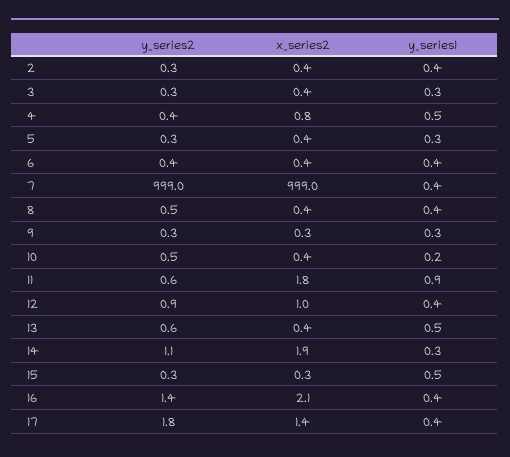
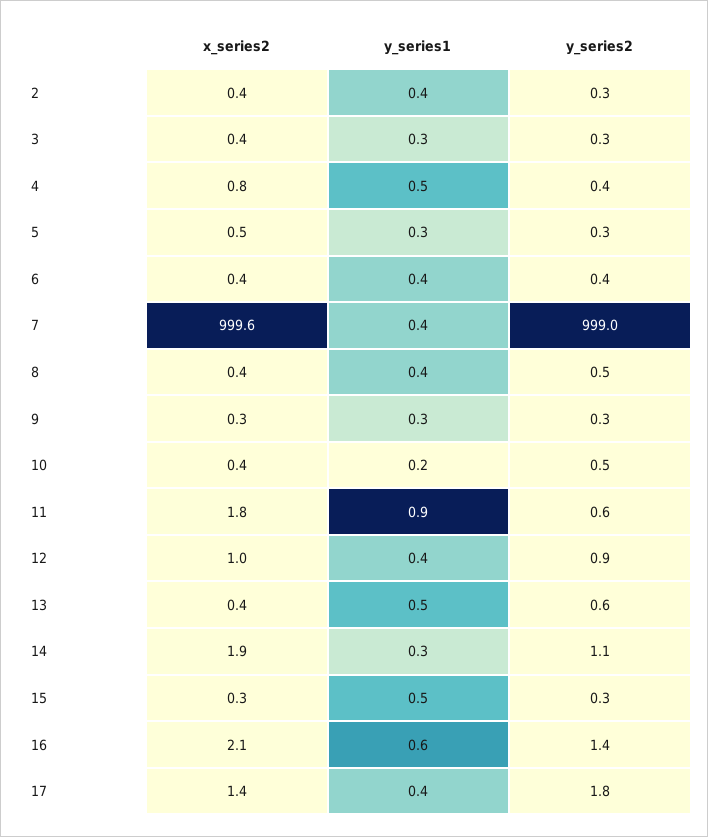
  {
    "y_series2": {
      "2": 0.3,
      "3": 0.3,
      "4": 0.4,
      "5": 0.3,
      "6": 0.4,
      "7": 999,
      "8": 0.5,
      "9": 0.3,
      "10": 0.5,
      "11": 0.6,
      "12": 0.9,
      "13": 0.6,
      "14": 1.1,
      "15": 0.3,
      "16": 1.4,
      "17": 1.8
    },
    "x_series2": {
      "2": 0.4,
      "3": 0.4,
      "4": 0.8,
-     "5": 0.4,
+     "5": 0.5,
      "6": 0.4,
-     "7": 999,
+     "7": 999.6,
      "8": 0.4,
      "9": 0.3,
      "10": 0.4,
      "11": 1.8,
      "12": 1,
      "13": 0.4,
      "14": 1.9,
      "15": 0.3,
      "16": 2.1,
      "17": 1.4
    },
    "y_series1": {
      "2": 0.4,
      "3": 0.3,
      "4": 0.5,
      "5": 0.3,
      "6": 0.4,
      "7": 0.4,
      "8": 0.4,
      "9": 0.3,
      "10": 0.2,
      "11": 0.9,
      "12": 0.4,
      "13": 0.5,
      "14": 0.3,
      "15": 0.5,
-     "16": 0.4,
+     "16": 0.6,
      "17": 0.4
    }
  }

